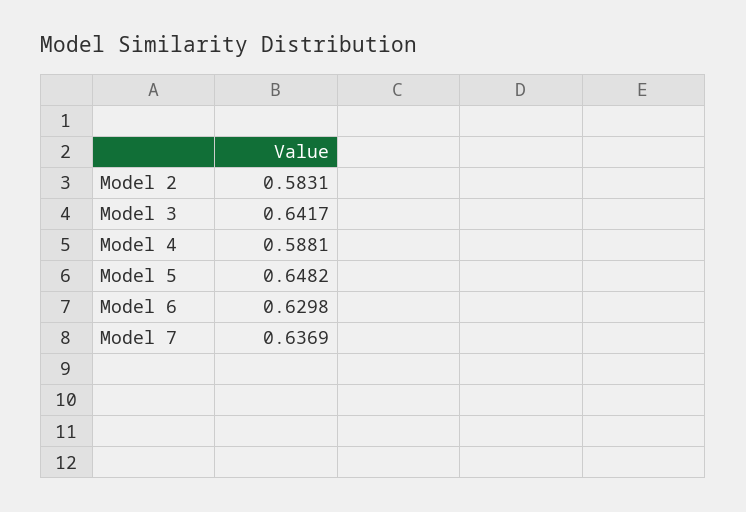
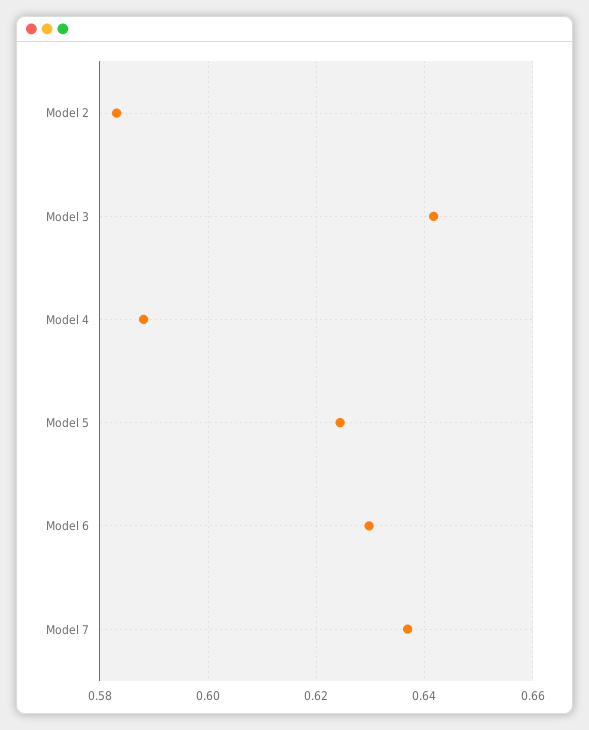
  {
    "Model 2": 0.5831,
    "Model 3": 0.6417,
    "Model 4": 0.5881,
-   "Model 5": 0.6482,
+   "Model 5": 0.624,
    "Model 6": 0.6298,
    "Model 7": 0.6369
  }

